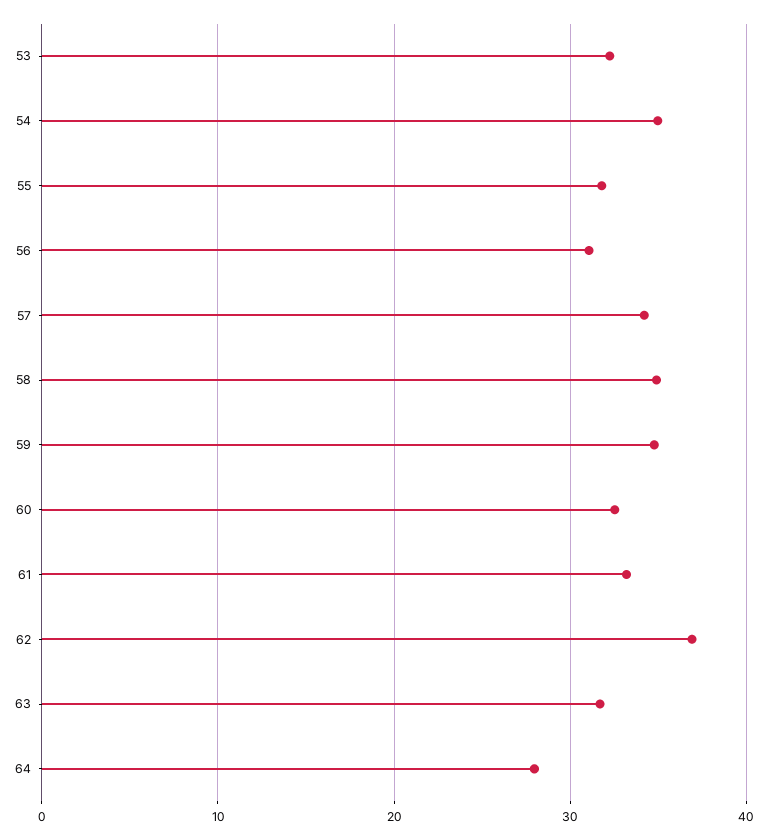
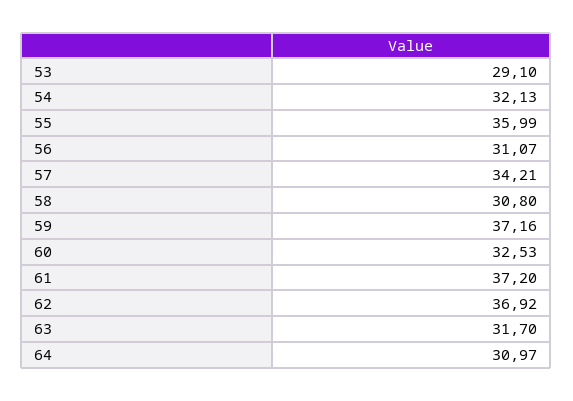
  {
-   "53": 32,
+   "53": 29.1,
-   "54": 35,
+   "54": 32.13,
-   "55": 32,
+   "55": 35.99,
    "56": 31.07,
    "57": 34.21,
-   "58": 35,
+   "58": 30.8,
-   "59": 35,
+   "59": 37.16,
    "60": 32.53,
-   "61": 33,
+   "61": 37.2,
    "62": 36.92,
    "63": 31.7,
-   "64": 28
+   "64": 30.97
  }

